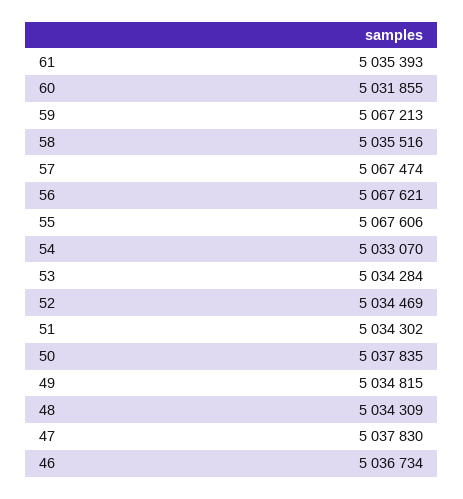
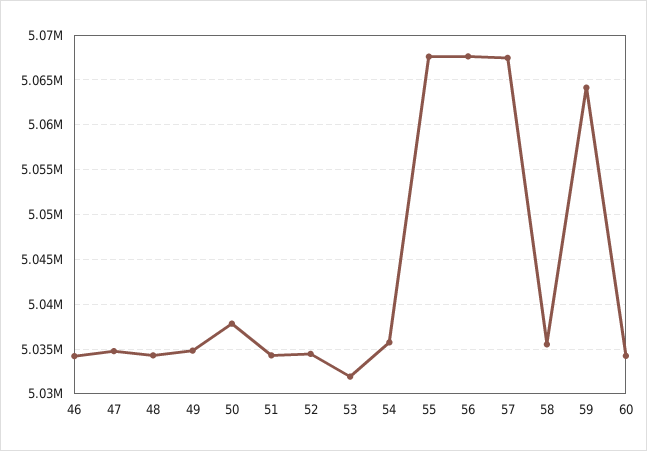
  {
-   "61": 5035393,
-   "60": 5031855,
+   "60": 5034000,
-   "59": 5067213,
+   "59": 5064000,
    "58": 5035516,
    "57": 5067474,
    "56": 5067621,
    "55": 5067606,
-   "54": 5033070,
+   "54": 5036000,
-   "53": 5034284,
+   "53": 5032000,
    "52": 5034469,
    "51": 5034302,
    "50": 5037835,
    "49": 5034815,
    "48": 5034309,
-   "47": 5037830,
+   "47": 5035000,
-   "46": 5036734
+   "46": 5034000
  }

